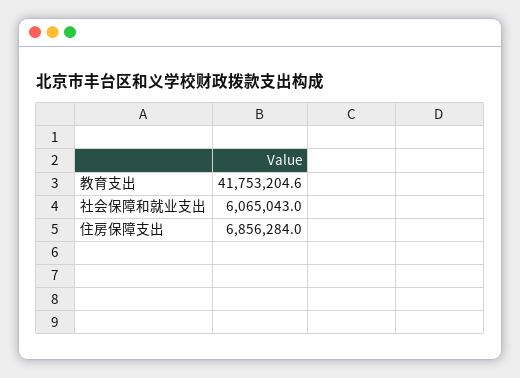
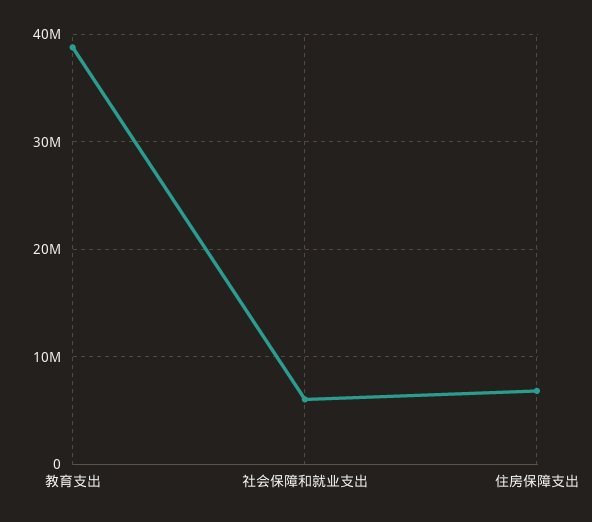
  {
-   "教育支出": 41753204.6,
+   "教育支出": 39000000,
    "社会保障和就业支出": 6065043,
    "住房保障支出": 6856284
  }

